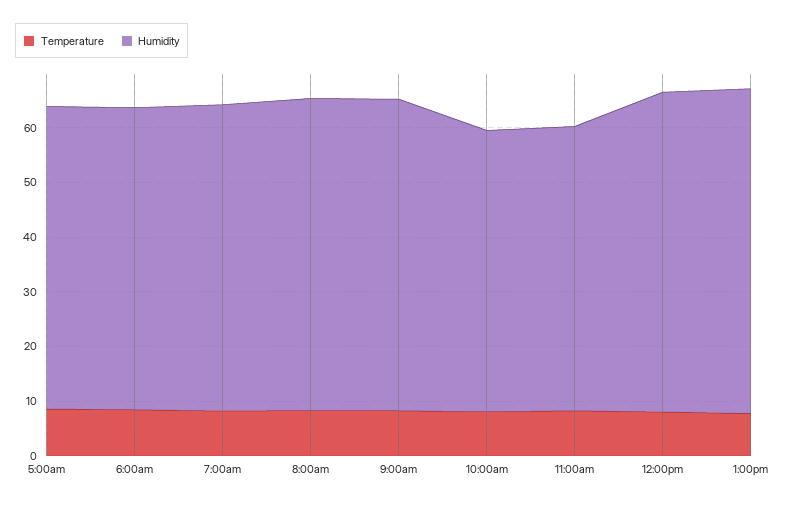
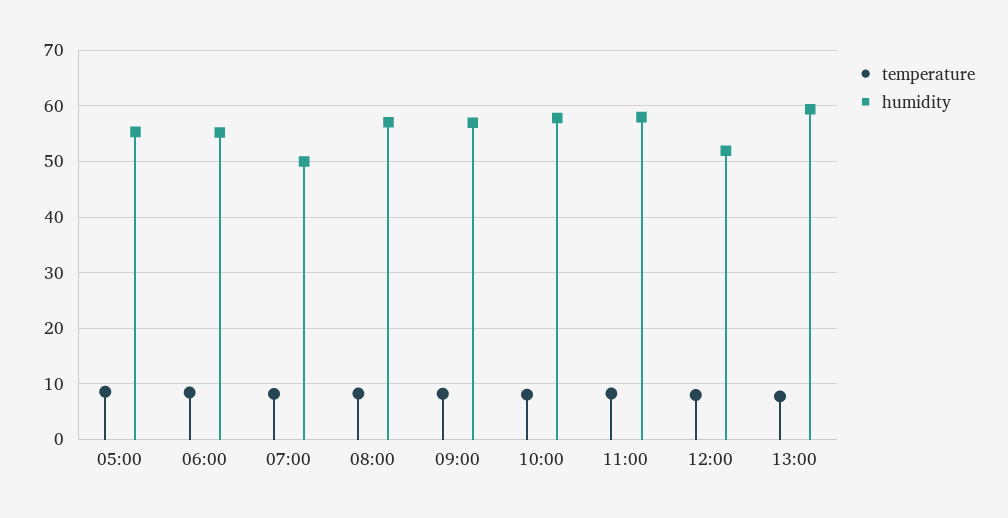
  {
    "Temperature": {
      "5:00am": 8,
      "6:00am": 8,
      "7:00am": 8,
      "8:00am": 8,
      "9:00am": 8,
      "10:00am": 8,
      "11:00am": 8,
      "12:00pm": 8,
      "1:00pm": 8
    },
    "Humidity": {
      "5:00am": 56,
      "6:00am": 56,
-     "7:00am": 56,
+     "7:00am": 50,
      "8:00am": 58,
      "9:00am": 56,
-     "10:00am": 52,
+     "10:00am": 58,
-     "11:00am": 52,
+     "11:00am": 58,
-     "12:00pm": 58,
+     "12:00pm": 52,
      "1:00pm": 60
    }
  }

